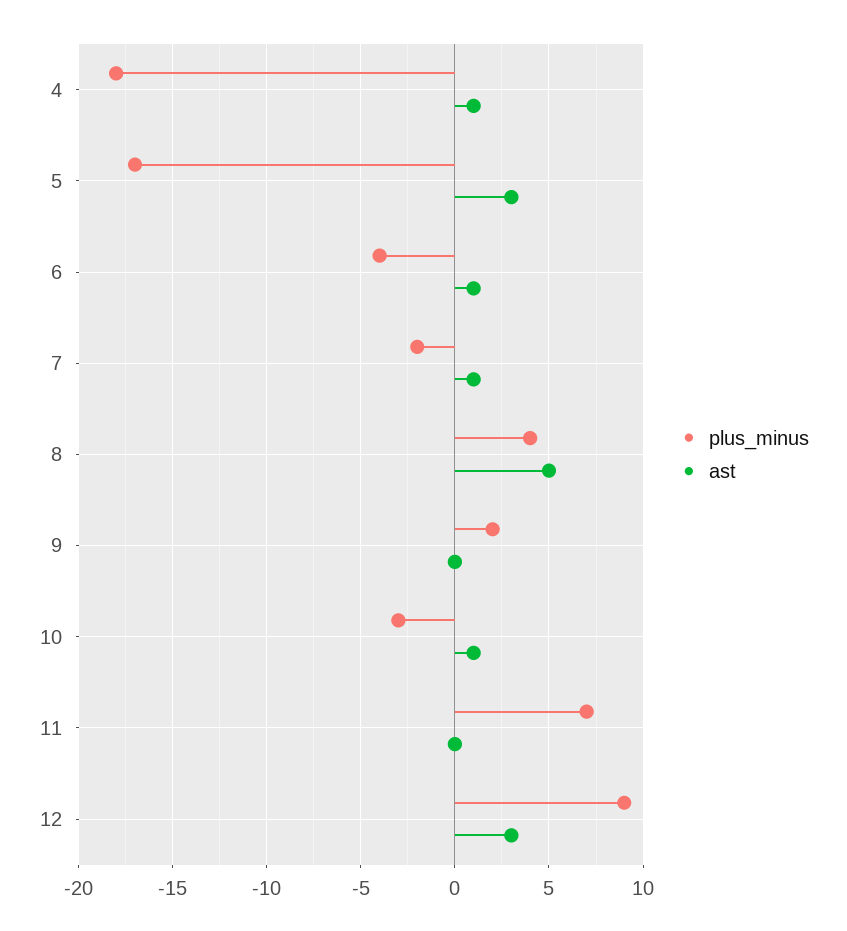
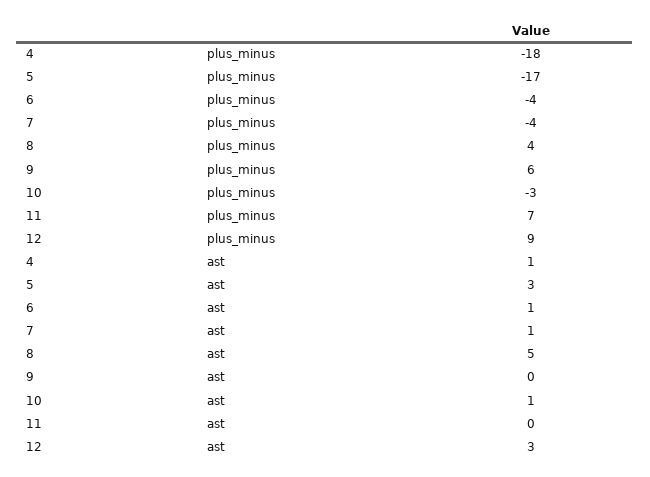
  {
    "plus_minus": {
      "4": -18,
      "5": -17,
      "6": -4,
-     "7": -2,
+     "7": -4,
      "8": 4,
-     "9": 2,
+     "9": 6,
      "10": -3,
      "11": 7,
      "12": 9
    },
    "ast": {
      "4": 1,
      "5": 3,
      "6": 1,
      "7": 1,
      "8": 5,
      "9": 0,
      "10": 1,
      "11": 0,
      "12": 3
    }
  }

